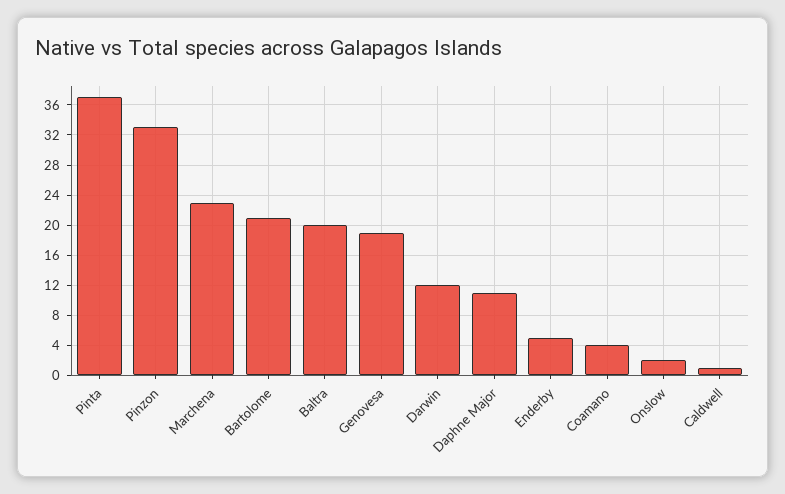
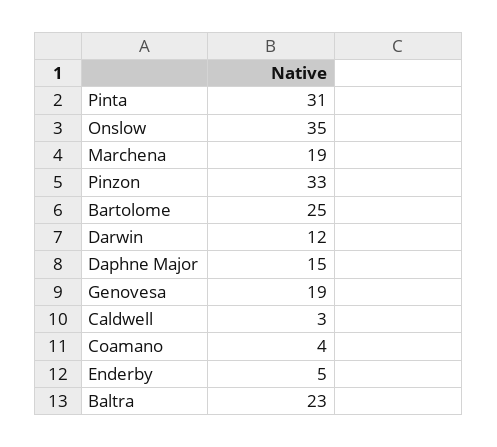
  {
-   "Pinta": 37,
+   "Pinta": 31,
    "Pinzon": 33,
-   "Marchena": 23,
+   "Marchena": 19,
-   "Bartolome": 21,
+   "Bartolome": 25,
-   "Baltra": 20,
+   "Baltra": 23,
    "Genovesa": 19,
    "Darwin": 12,
-   "Daphne Major": 11,
+   "Daphne Major": 15,
    "Enderby": 5,
    "Coamano": 4,
-   "Onslow": 2,
+   "Onslow": 35,
-   "Caldwell": 1
+   "Caldwell": 3
  }

